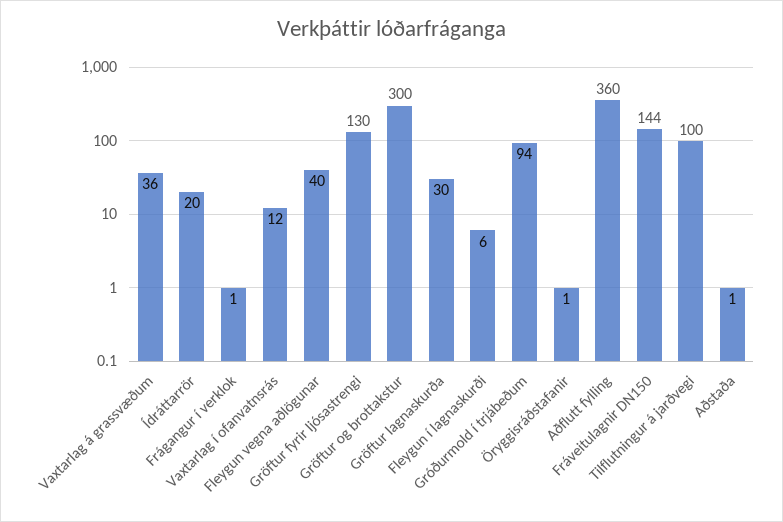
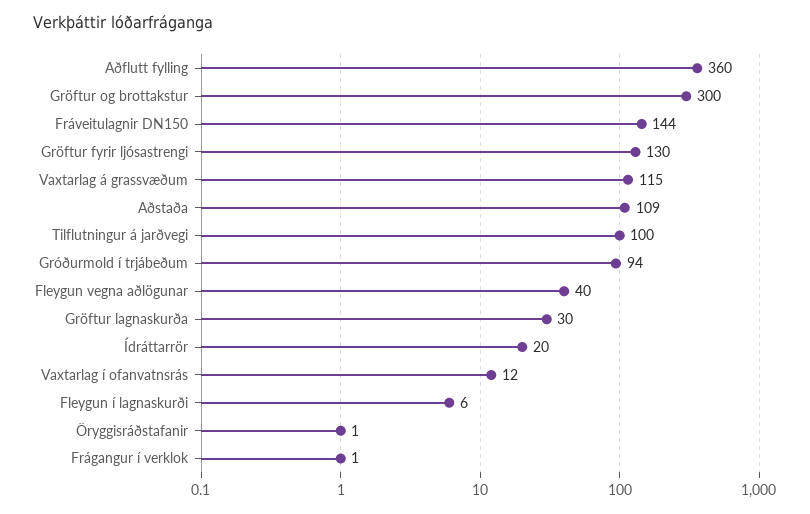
  {
-   "Vaxtarlag á grassvæðum": 36,
+   "Vaxtarlag á grassvæðum": 115,
    "Ídráttarrör": 20,
    "Frágangur í verklok": 1,
    "Vaxtarlag í ofanvatnsrás": 12,
    "Fleygun vegna aðlögunar": 40,
    "Gröftur fyrir ljósastrengi": 130,
    "Gröftur og brottakstur": 300,
    "Gröftur lagnaskurða": 30,
    "Fleygun í lagnaskurði": 6,
    "Gróðurmold í trjábeðum": 94,
    "Öryggisráðstafanir": 1,
    "Aðflutt fylling": 360,
    "Fráveitulagnir DN150": 144,
    "Tilflutningur á jarðvegi": 100,
-   "Aðstaða": 1
+   "Aðstaða": 109
  }

